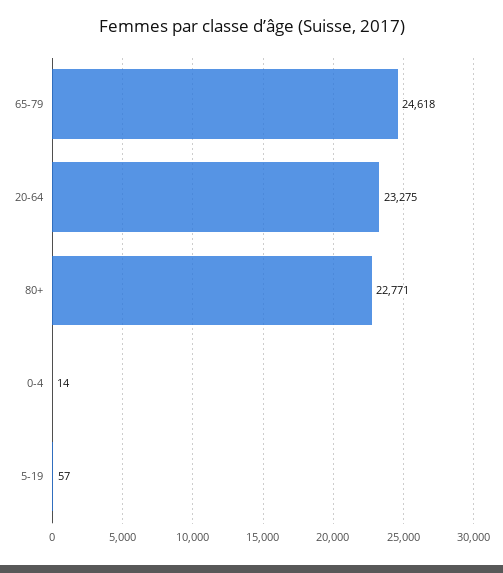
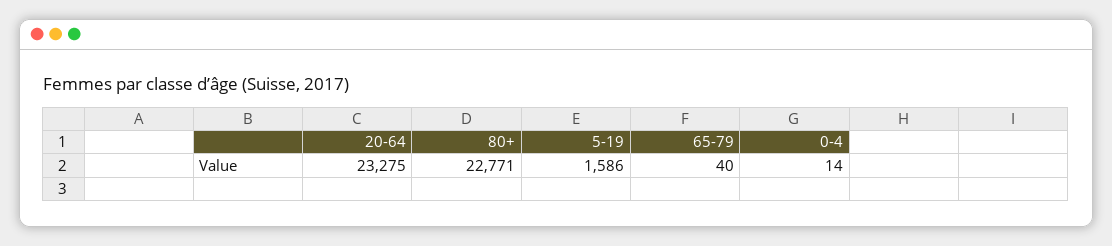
  {
-   "65-79": 24618,
+   "65-79": 40,
    "20-64": 23275,
    "80+": 22771,
    "0-4": 14,
-   "5-19": 57
+   "5-19": 1586
  }

